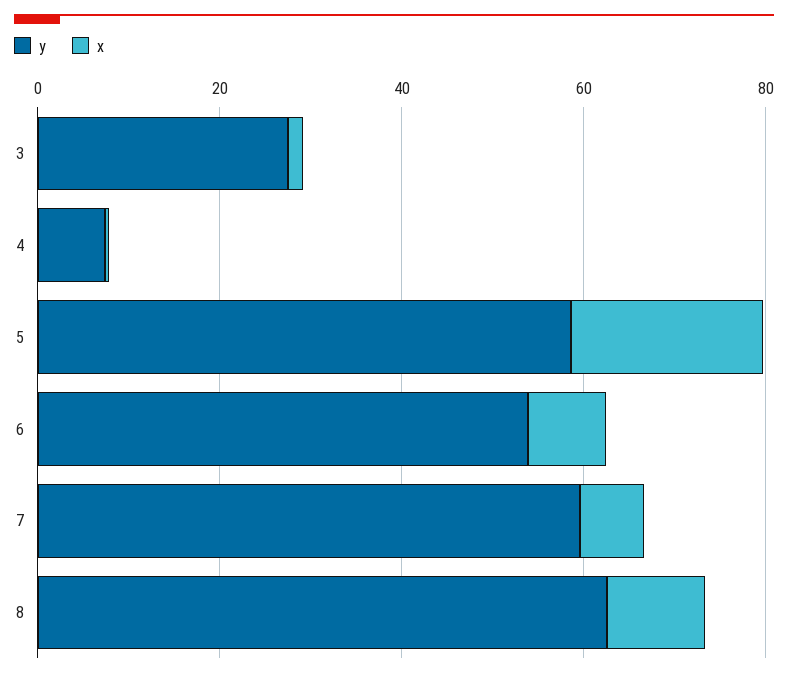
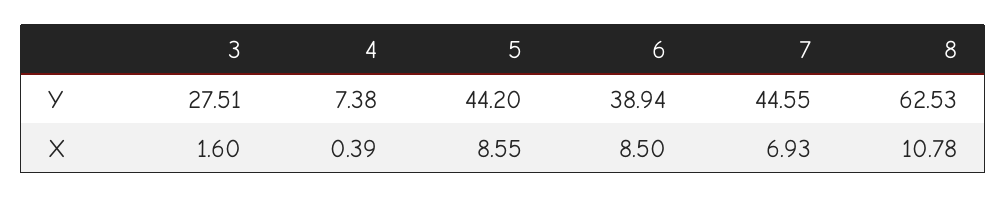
  {
    "y": {
      "3": 27.51,
      "4": 7.38,
-     "5": 60,
+     "5": 44.2,
-     "6": 55,
+     "6": 38.94,
-     "7": 60,
+     "7": 44.55,
      "8": 62.53
    },
    "x": {
      "3": 1.6,
      "4": 0.39,
-     "5": 20,
+     "5": 8.55,
      "6": 8.5,
      "7": 6.93,
      "8": 10.78
    }
  }

